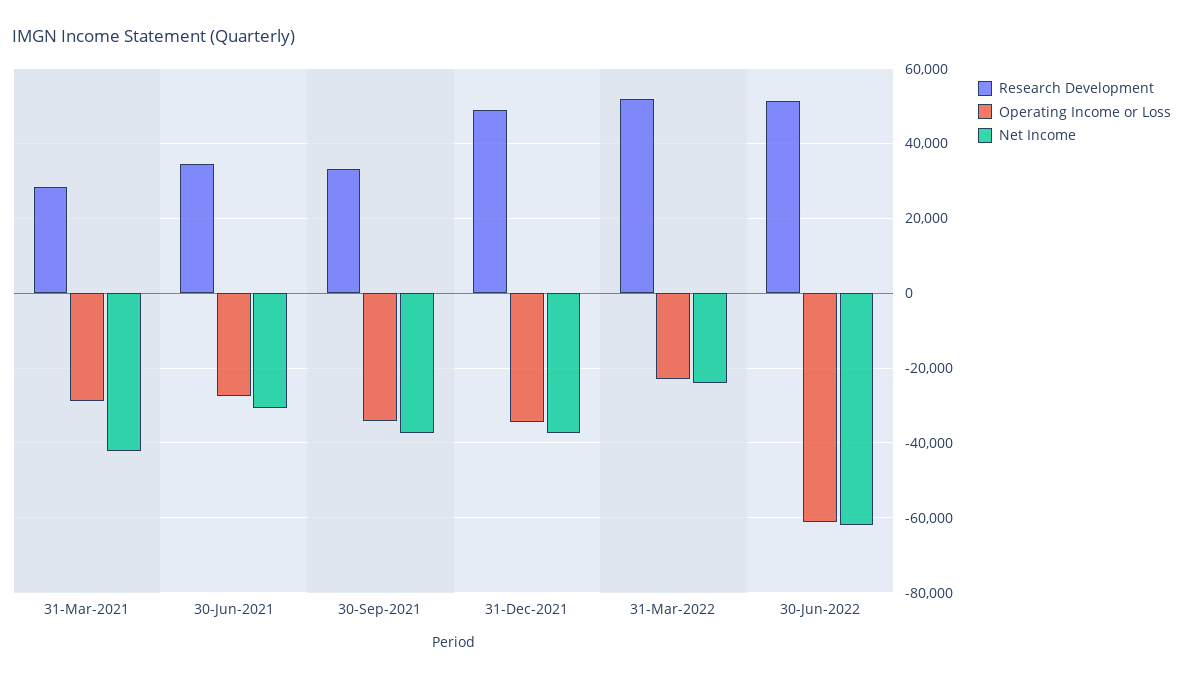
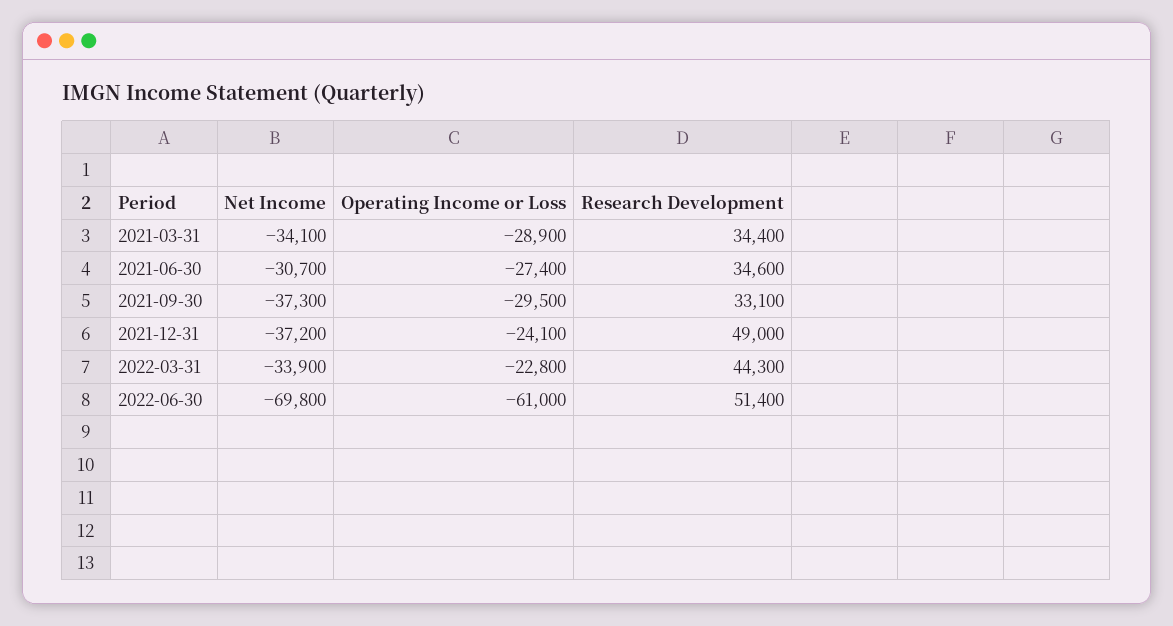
  {
    "Research Development": {
-     "31-Mar-2021": 28000,
+     "31-Mar-2021": 34400,
      "30-Jun-2021": 34600,
      "30-Sep-2021": 33100,
      "31-Dec-2021": 49000,
-     "31-Mar-2022": 52000,
+     "31-Mar-2022": 44300,
      "30-Jun-2022": 51400
    },
    "Operating Income or Loss": {
      "31-Mar-2021": -28900,
      "30-Jun-2021": -27400,
-     "30-Sep-2021": -34000,
+     "30-Sep-2021": -29500,
-     "31-Dec-2021": -34000,
+     "31-Dec-2021": -24100,
      "31-Mar-2022": -22800,
      "30-Jun-2022": -61000
    },
    "Net Income": {
-     "31-Mar-2021": -42000,
+     "31-Mar-2021": -34100,
      "30-Jun-2021": -30700,
      "30-Sep-2021": -37300,
      "31-Dec-2021": -37200,
-     "31-Mar-2022": -24000,
+     "31-Mar-2022": -33900,
-     "30-Jun-2022": -62000
+     "30-Jun-2022": -69800
    }
  }

